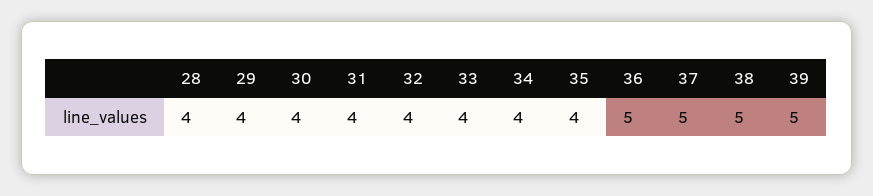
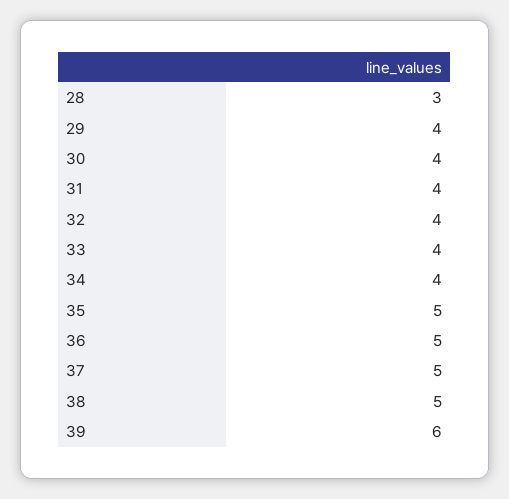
  {
-   "28": 4,
+   "28": 3,
    "29": 4,
    "30": 4,
    "31": 4,
    "32": 4,
    "33": 4,
    "34": 4,
-   "35": 4,
+   "35": 5,
    "36": 5,
    "37": 5,
    "38": 5,
-   "39": 5
+   "39": 6
  }

